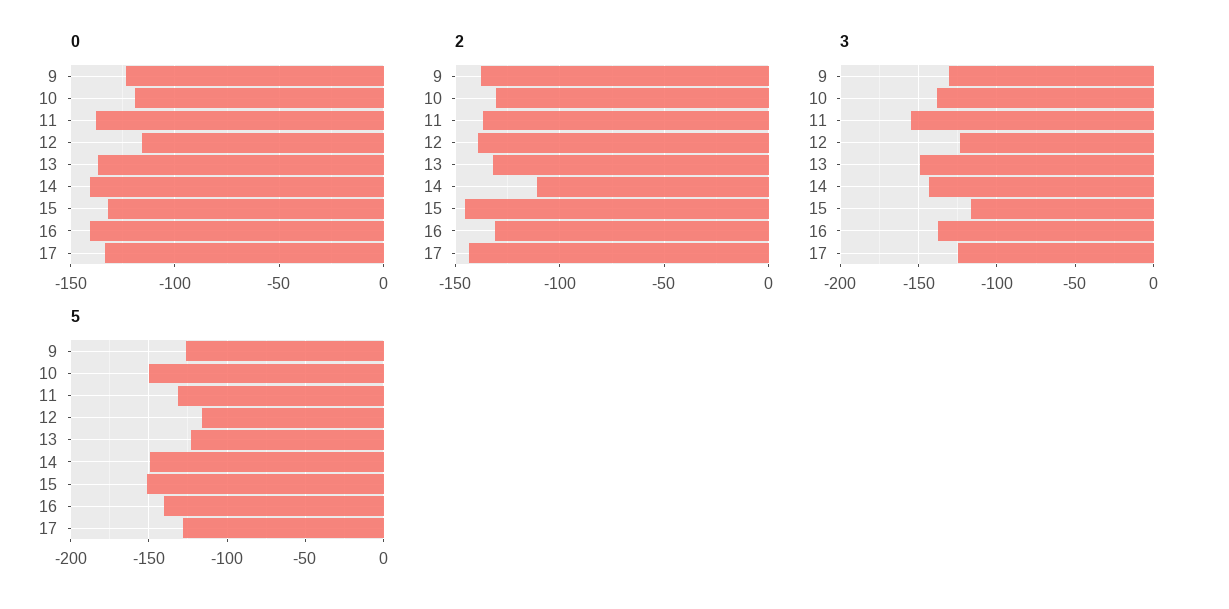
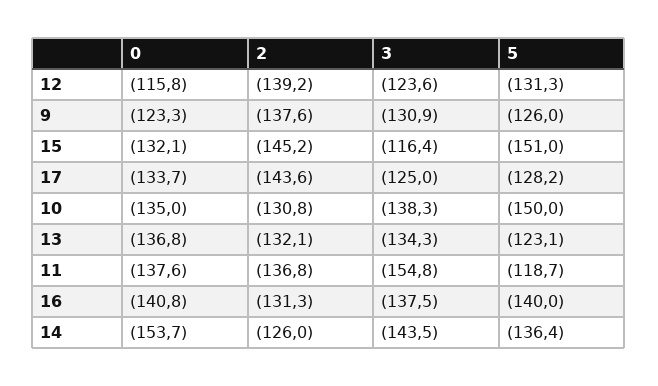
  {
    "0": {
      "9": -123.3,
-     "10": -120,
+     "10": -135,
      "11": -137.6,
      "12": -115.8,
      "13": -136.8,
-     "14": -140,
+     "14": -153.7,
      "15": -132.1,
      "16": -140.8,
      "17": -133.7
    },
    "2": {
      "9": -137.6,
      "10": -130.8,
      "11": -136.8,
      "12": -139.2,
      "13": -132.1,
-     "14": -110,
+     "14": -126,
      "15": -145.2,
      "16": -131.3,
      "17": -143.6
    },
    "3": {
      "9": -130.9,
      "10": -138.3,
      "11": -154.8,
      "12": -123.6,
-     "13": -150,
+     "13": -134.3,
      "14": -143.5,
      "15": -116.4,
      "16": -137.5,
      "17": -125
    },
    "5": {
      "9": -126,
      "10": -150,
-     "11": -130,
+     "11": -118.7,
-     "12": -115,
+     "12": -131.3,
      "13": -123.1,
-     "14": -150,
+     "14": -136.4,
      "15": -151,
      "16": -140,
      "17": -128.2
    }
  }

